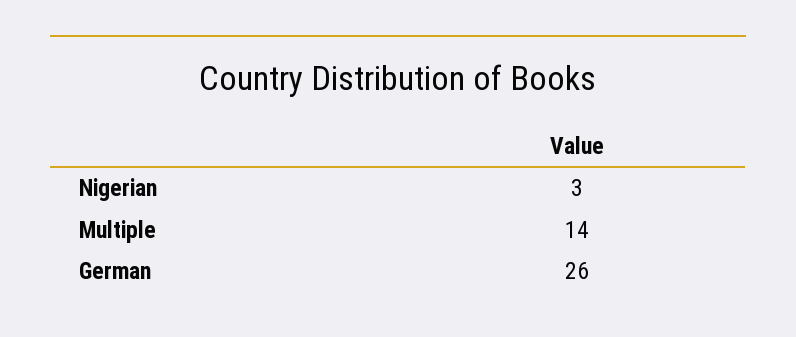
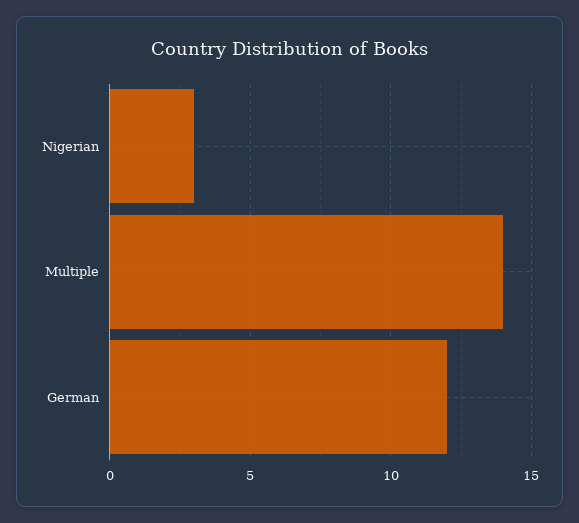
  {
    "Nigerian": 3,
    "Multiple": 14,
-   "German": 26
+   "German": 12
  }

